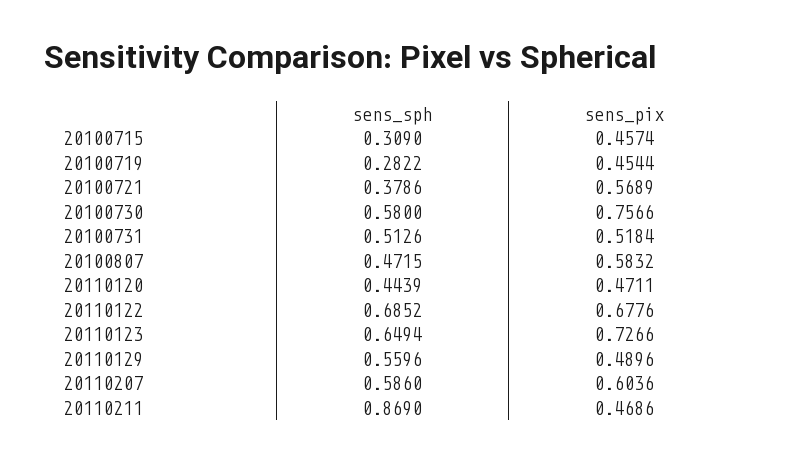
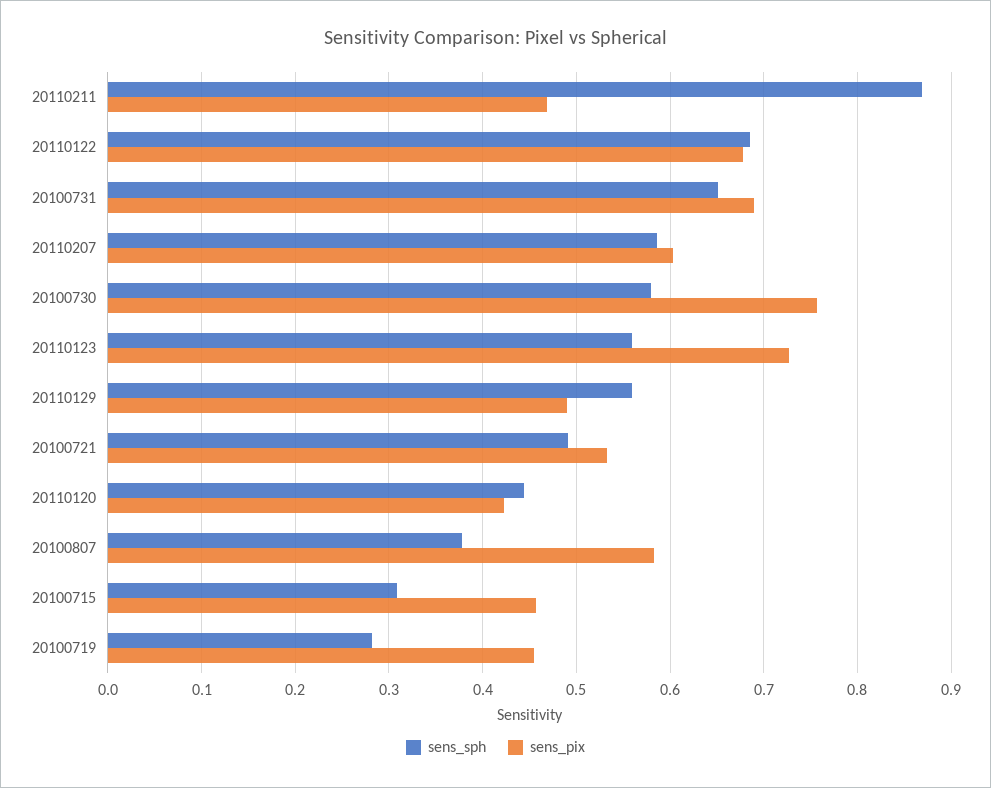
  {
    "sens_sph": {
      "20100715": 0.309,
      "20100719": 0.2822,
-     "20100721": 0.3786,
+     "20100721": 0.49,
      "20100730": 0.58,
-     "20100731": 0.5126,
+     "20100731": 0.65,
-     "20100807": 0.4715,
+     "20100807": 0.38,
      "20110120": 0.4439,
      "20110122": 0.6852,
-     "20110123": 0.6494,
+     "20110123": 0.56,
      "20110129": 0.5596,
      "20110207": 0.586,
      "20110211": 0.869
    },
    "sens_pix": {
      "20100715": 0.4574,
      "20100719": 0.4544,
-     "20100721": 0.5689,
+     "20100721": 0.53,
      "20100730": 0.7566,
-     "20100731": 0.5184,
+     "20100731": 0.69,
      "20100807": 0.5832,
-     "20110120": 0.4711,
+     "20110120": 0.42,
      "20110122": 0.6776,
      "20110123": 0.7266,
      "20110129": 0.4896,
      "20110207": 0.6036,
      "20110211": 0.4686
    }
  }

